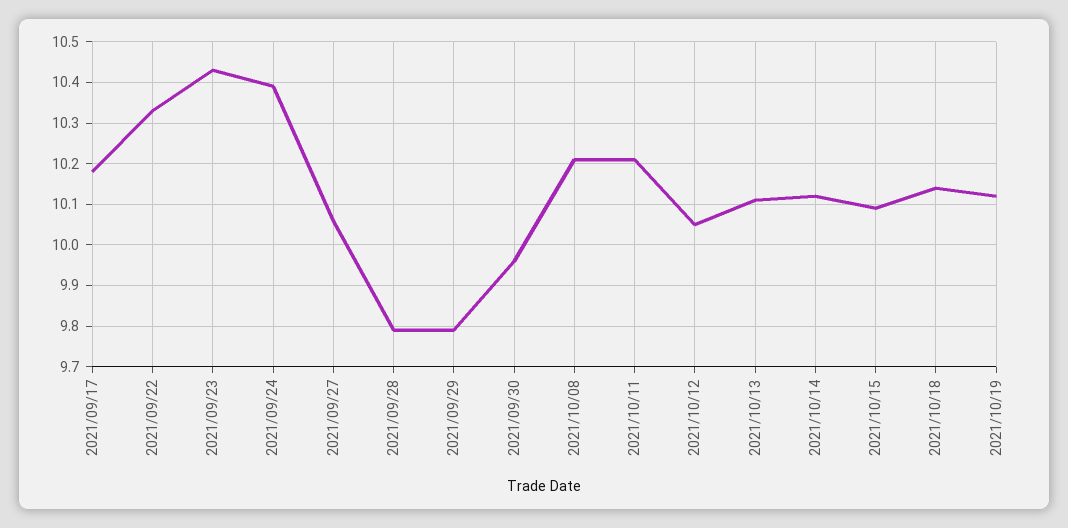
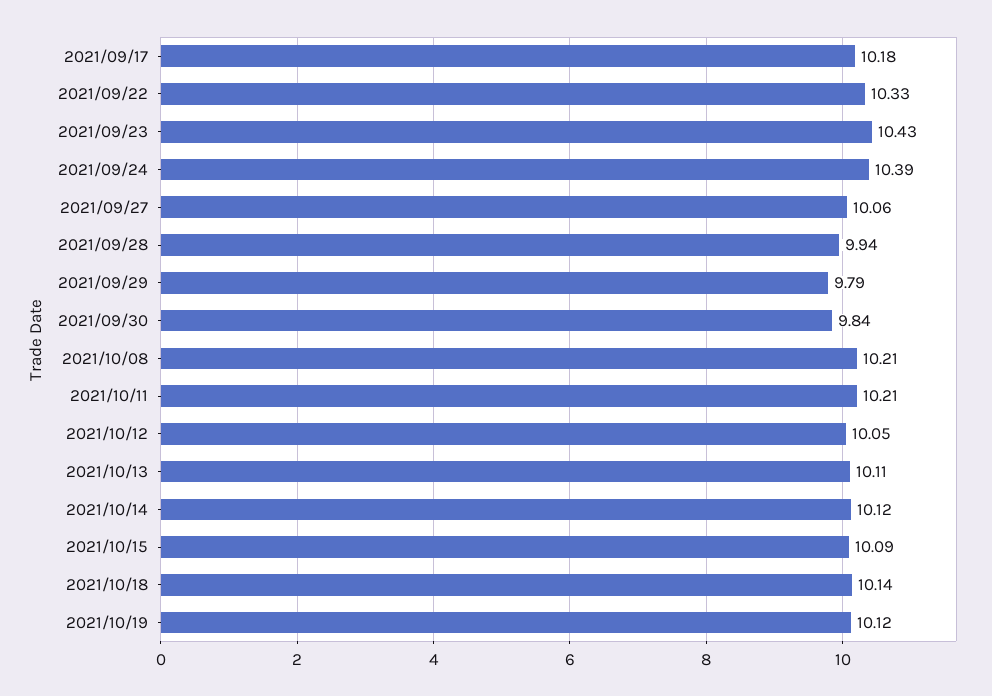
  {
    "2021/09/17": 10.18,
    "2021/09/22": 10.33,
    "2021/09/23": 10.43,
    "2021/09/24": 10.39,
    "2021/09/27": 10.06,
-   "2021/09/28": 9.8,
+   "2021/09/28": 9.94,
    "2021/09/29": 9.79,
-   "2021/09/30": 9.95,
+   "2021/09/30": 9.84,
    "2021/10/08": 10.21,
    "2021/10/11": 10.21,
    "2021/10/12": 10.05,
    "2021/10/13": 10.11,
    "2021/10/14": 10.12,
    "2021/10/15": 10.09,
    "2021/10/18": 10.14,
    "2021/10/19": 10.12
  }

